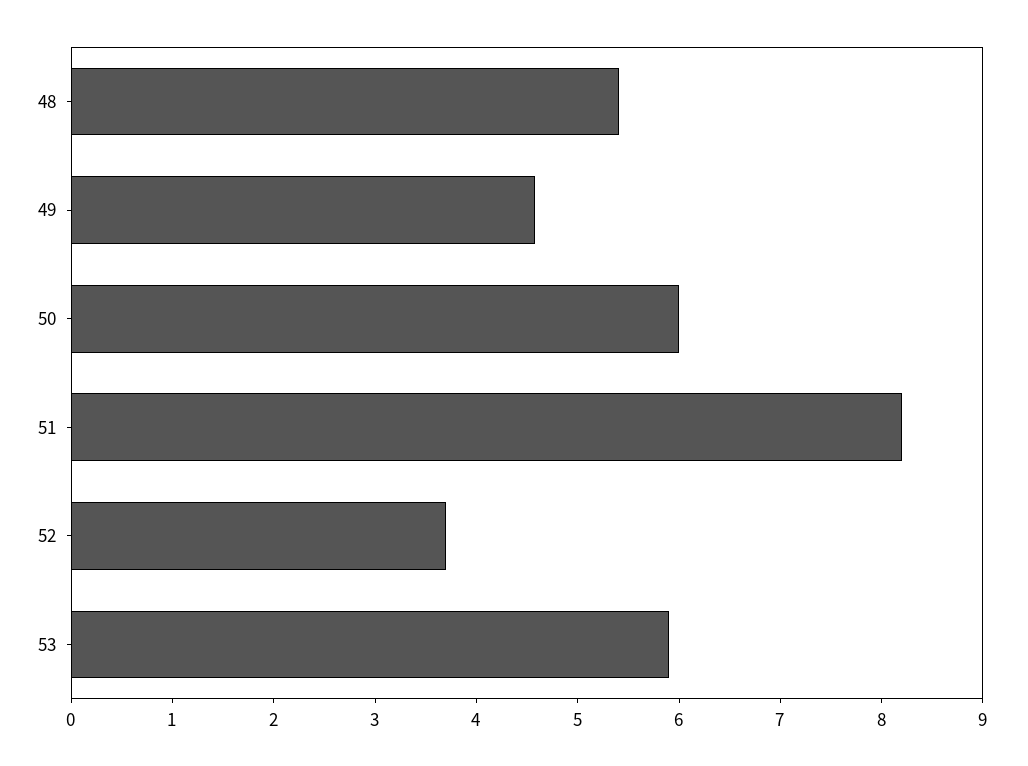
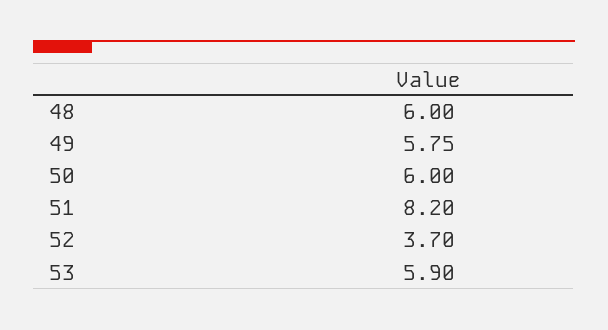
  {
-   "48": 5.4,
+   "48": 6,
-   "49": 4.6,
+   "49": 5.75,
    "50": 6,
    "51": 8.2,
    "52": 3.7,
    "53": 5.9
  }

